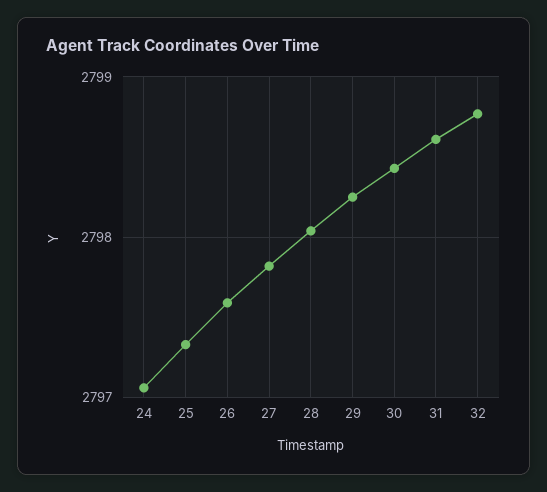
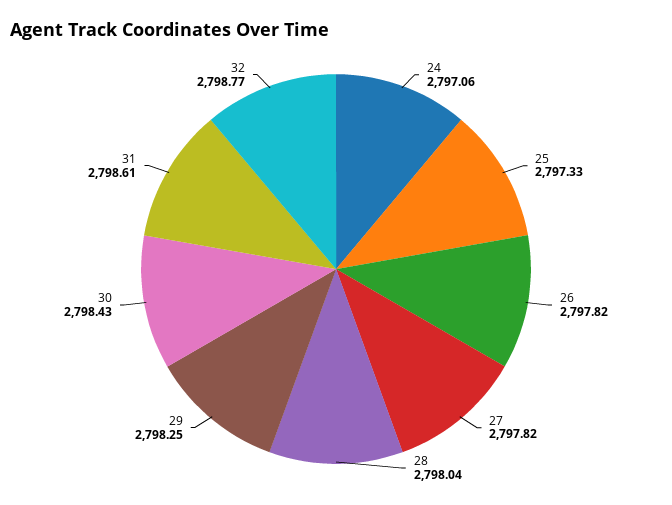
  {
    "24": 2797.06,
    "25": 2797.33,
-   "26": 2797.6,
+   "26": 2797.82,
    "27": 2797.82,
    "28": 2798.04,
    "29": 2798.25,
    "30": 2798.43,
    "31": 2798.61,
    "32": 2798.77
  }

